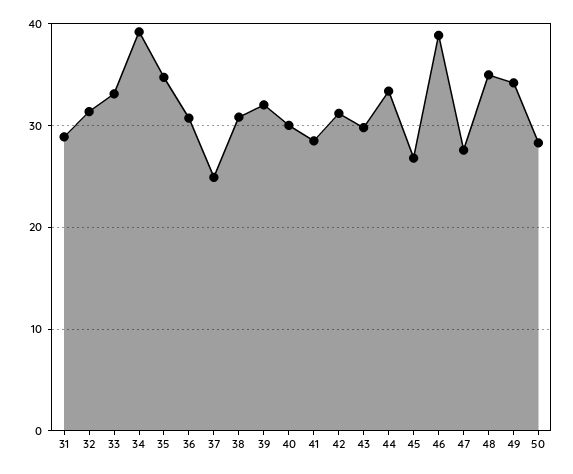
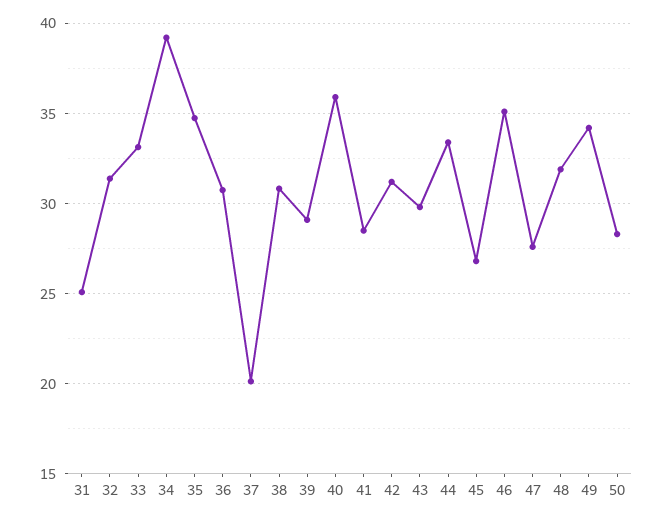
  {
-   "31": 29,
+   "31": 25,
    "32": 31.5,
    "33": 33,
    "34": 39,
    "35": 35,
    "36": 31,
-   "37": 25,
+   "37": 20,
    "38": 31,
-   "39": 32,
+   "39": 29,
-   "40": 30,
+   "40": 36,
    "41": 28.5,
    "42": 31,
    "43": 30,
    "44": 33.5,
    "45": 27,
-   "46": 39,
+   "46": 35,
    "47": 27.5,
-   "48": 35,
+   "48": 32,
    "49": 34,
    "50": 28.5
  }

